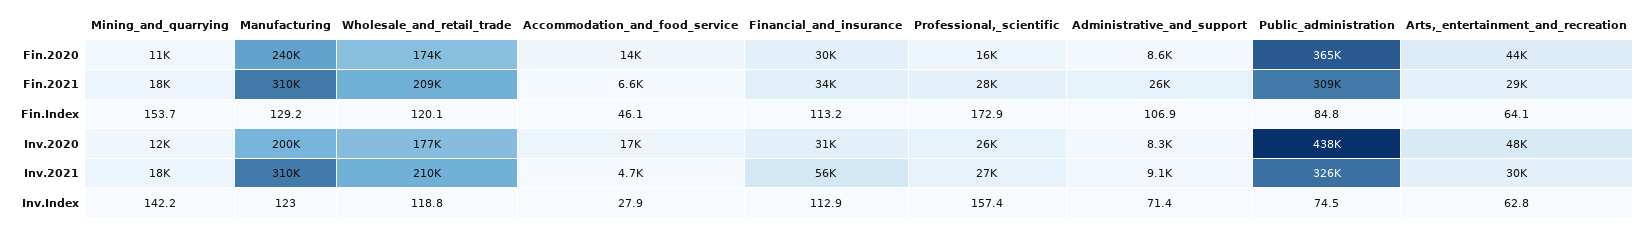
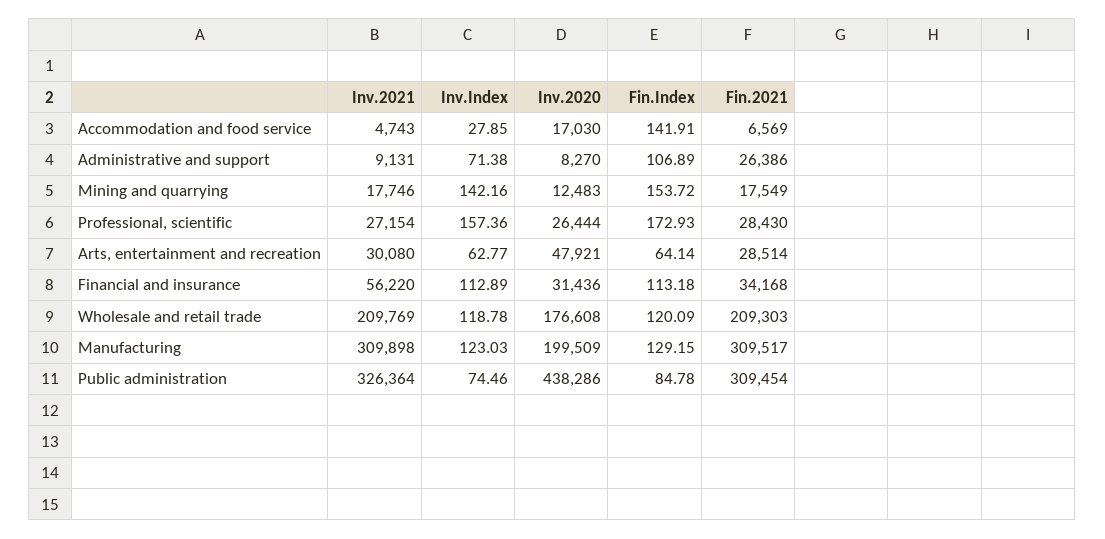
  {
    "Mining_and_quarrying": {
-     "Fin.2020": 11000,
      "Fin.2021": 17549,
      "Fin.Index": 153.72,
      "Inv.2020": 12483,
      "Inv.2021": 17746,
      "Inv.Index": 142.16
    },
    "Manufacturing": {
-     "Fin.2020": 240000,
      "Fin.2021": 309517,
      "Fin.Index": 129.15,
      "Inv.2020": 199509,
      "Inv.2021": 309898,
      "Inv.Index": 123.03
    },
    "Wholesale_and_retail_trade": {
-     "Fin.2020": 174000,
      "Fin.2021": 209303,
      "Fin.Index": 120.09,
      "Inv.2020": 176608,
      "Inv.2021": 209769,
      "Inv.Index": 118.78
    },
    "Accommodation_and_food_service": {
-     "Fin.2020": 14000,
      "Fin.2021": 6569,
-     "Fin.Index": 46.1,
+     "Fin.Index": 141.91,
      "Inv.2020": 17030,
      "Inv.2021": 4743,
      "Inv.Index": 27.85
    },
    "Financial_and_insurance": {
-     "Fin.2020": 30000,
      "Fin.2021": 34168,
      "Fin.Index": 113.18,
      "Inv.2020": 31436,
      "Inv.2021": 56220,
      "Inv.Index": 112.89
    },
    "Professional,_scientific": {
-     "Fin.2020": 16000,
      "Fin.2021": 28430,
      "Fin.Index": 172.93,
      "Inv.2020": 26444,
      "Inv.2021": 27154,
      "Inv.Index": 157.36
    },
    "Administrative_and_support": {
-     "Fin.2020": 8600,
      "Fin.2021": 26386,
      "Fin.Index": 106.89,
      "Inv.2020": 8270,
      "Inv.2021": 9131,
      "Inv.Index": 71.38
    },
    "Public_administration": {
-     "Fin.2020": 365000,
      "Fin.2021": 309454,
      "Fin.Index": 84.78,
      "Inv.2020": 438286,
      "Inv.2021": 326364,
      "Inv.Index": 74.46
    },
    "Arts,_entertainment_and_recreation": {
-     "Fin.2020": 44000,
      "Fin.2021": 28514,
      "Fin.Index": 64.14,
      "Inv.2020": 47921,
      "Inv.2021": 30080,
      "Inv.Index": 62.77
    }
  }

